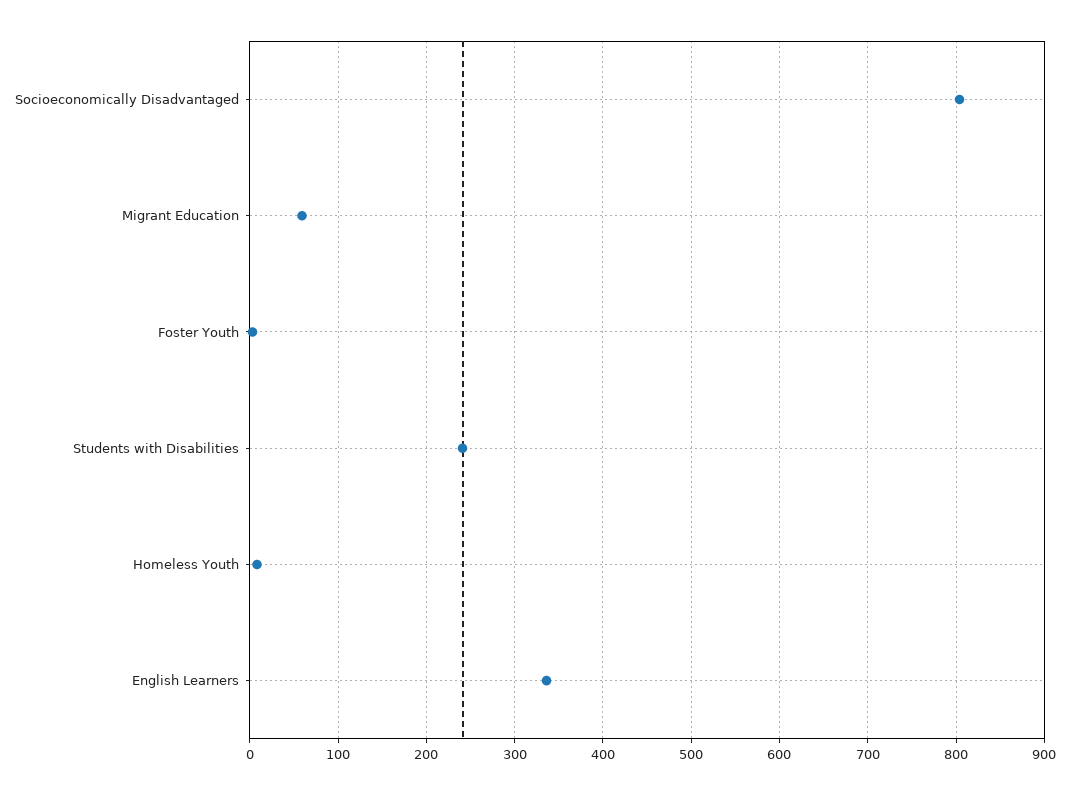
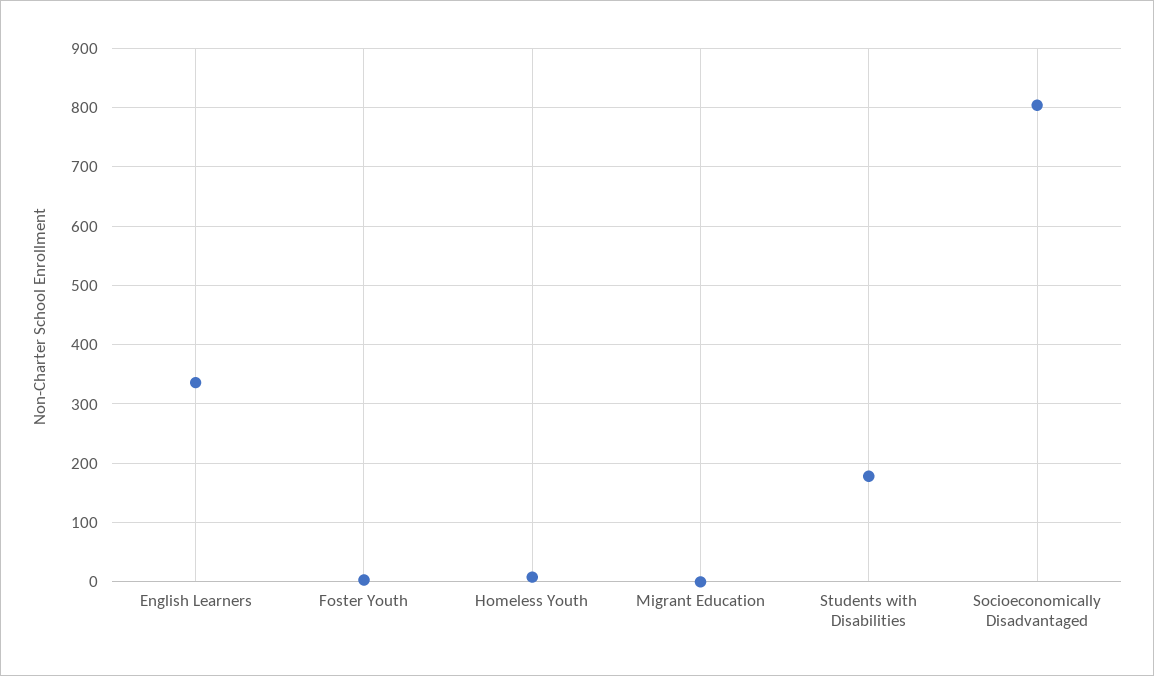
  {
    "Socioeconomically Disadvantaged": 800,
-   "Migrant Education": 60,
+   "Migrant Education": 0,
    "Foster Youth": 0,
-   "Students with Disabilities": 240,
+   "Students with Disabilities": 180,
    "Homeless Youth": 10,
    "English Learners": 340
  }

